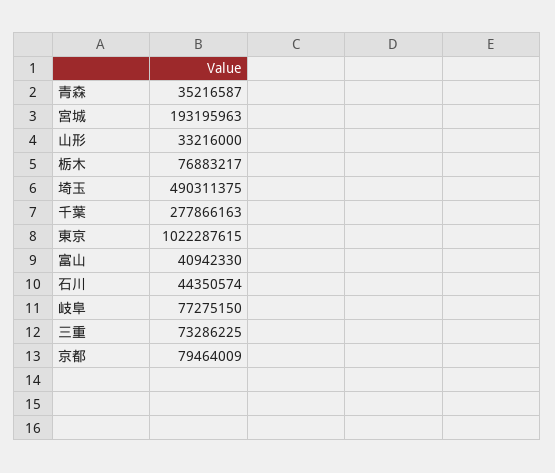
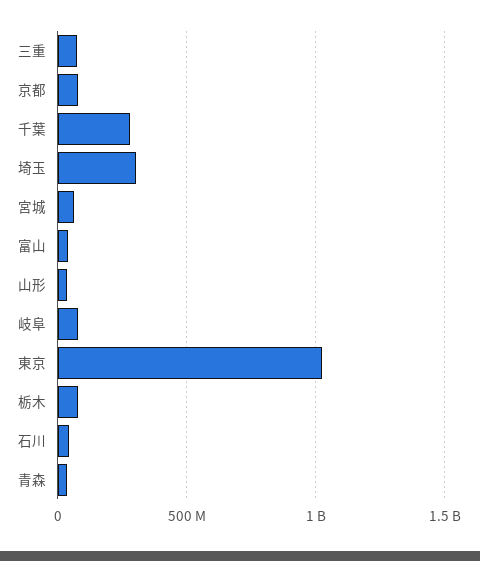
  {
    "青森": 35216587,
-   "宮城": 193195963,
+   "宮城": 50000000,
    "山形": 33216000,
    "栃木": 76883217,
-   "埼玉": 490311375,
+   "埼玉": 300000000,
    "千葉": 277866163,
    "東京": 1022287615,
    "富山": 40942330,
    "石川": 44350574,
    "岐阜": 77275150,
    "三重": 73286225,
    "京都": 79464009
  }

